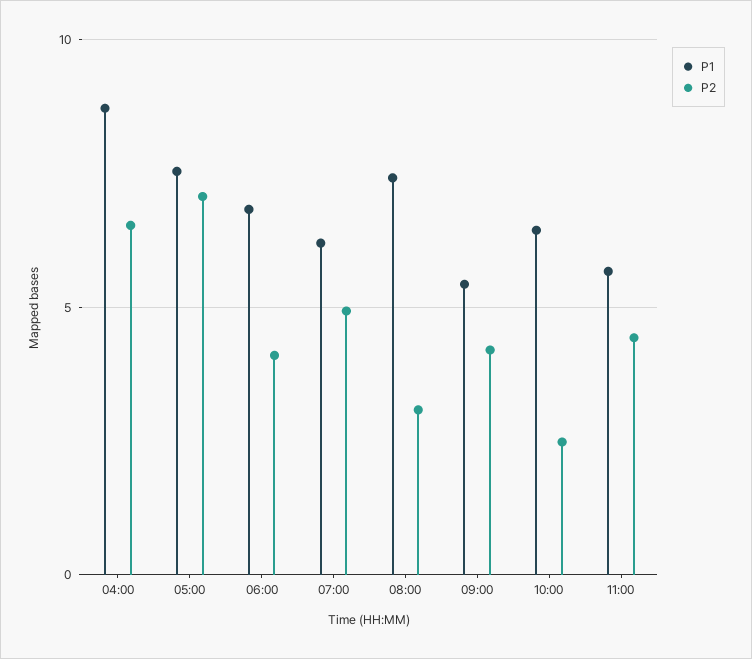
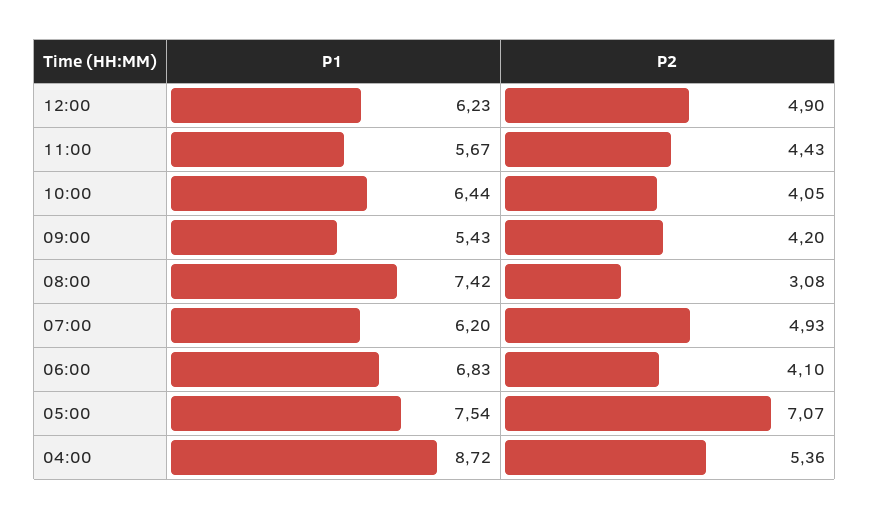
  {
    "P1": {
      "04:00": 8.72,
      "05:00": 7.54,
      "06:00": 6.83,
      "07:00": 6.2,
      "08:00": 7.42,
      "09:00": 5.43,
      "10:00": 6.44,
-     "11:00": 5.67
+     "11:00": 5.67,
+     "12:00": 6.23
    },
    "P2": {
-     "04:00": 6.5,
+     "04:00": 5.36,
      "05:00": 7.07,
      "06:00": 4.1,
      "07:00": 4.93,
      "08:00": 3.08,
      "09:00": 4.2,
-     "10:00": 2.5,
+     "10:00": 4.05,
-     "11:00": 4.43
+     "11:00": 4.43,
+     "12:00": 4.9
    }
  }

